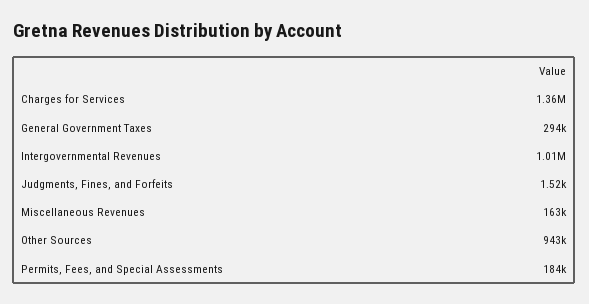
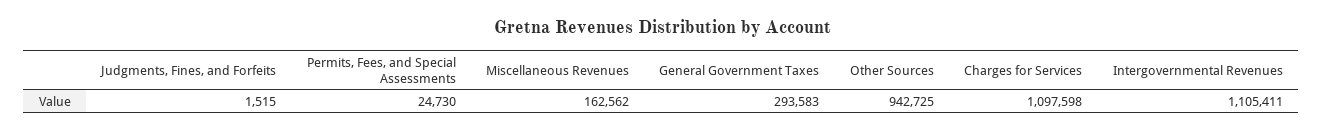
  {
-   "Charges for Services": 1360000,
+   "Charges for Services": 1097598,
    "General Government Taxes": 293583,
-   "Intergovernmental Revenues": 1010000,
+   "Intergovernmental Revenues": 1105411,
    "Judgments, Fines, and Forfeits": 1515,
    "Miscellaneous Revenues": 162562,
    "Other Sources": 942725,
-   "Permits, Fees, and Special Assessments": 184000
+   "Permits, Fees, and Special Assessments": 24730
  }

